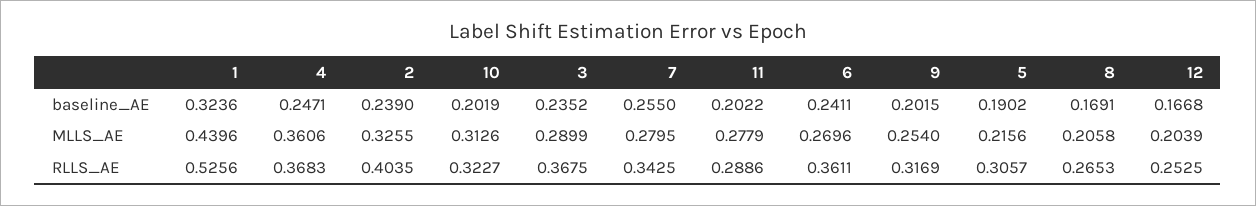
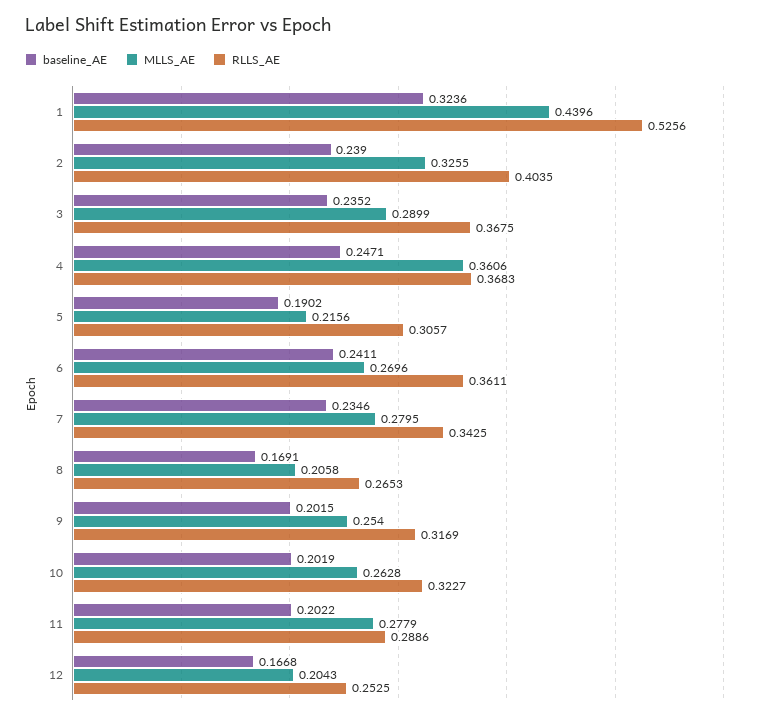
  {
    "baseline_AE": {
      "1": 0.3236,
      "4": 0.2471,
      "2": 0.239,
      "10": 0.2019,
      "3": 0.2352,
-     "7": 0.255,
+     "7": 0.2346,
      "11": 0.2022,
      "6": 0.2411,
      "9": 0.2015,
      "5": 0.1902,
      "8": 0.1691,
      "12": 0.1668
    },
    "MLLS_AE": {
      "1": 0.4396,
      "4": 0.3606,
      "2": 0.3255,
-     "10": 0.3126,
+     "10": 0.2628,
      "3": 0.2899,
      "7": 0.2795,
      "11": 0.2779,
      "6": 0.2696,
      "9": 0.254,
      "5": 0.2156,
      "8": 0.2058,
-     "12": 0.2039
+     "12": 0.2043
    },
    "RLLS_AE": {
      "1": 0.5256,
      "4": 0.3683,
      "2": 0.4035,
      "10": 0.3227,
      "3": 0.3675,
      "7": 0.3425,
      "11": 0.2886,
      "6": 0.3611,
      "9": 0.3169,
      "5": 0.3057,
      "8": 0.2653,
      "12": 0.2525
    }
  }

